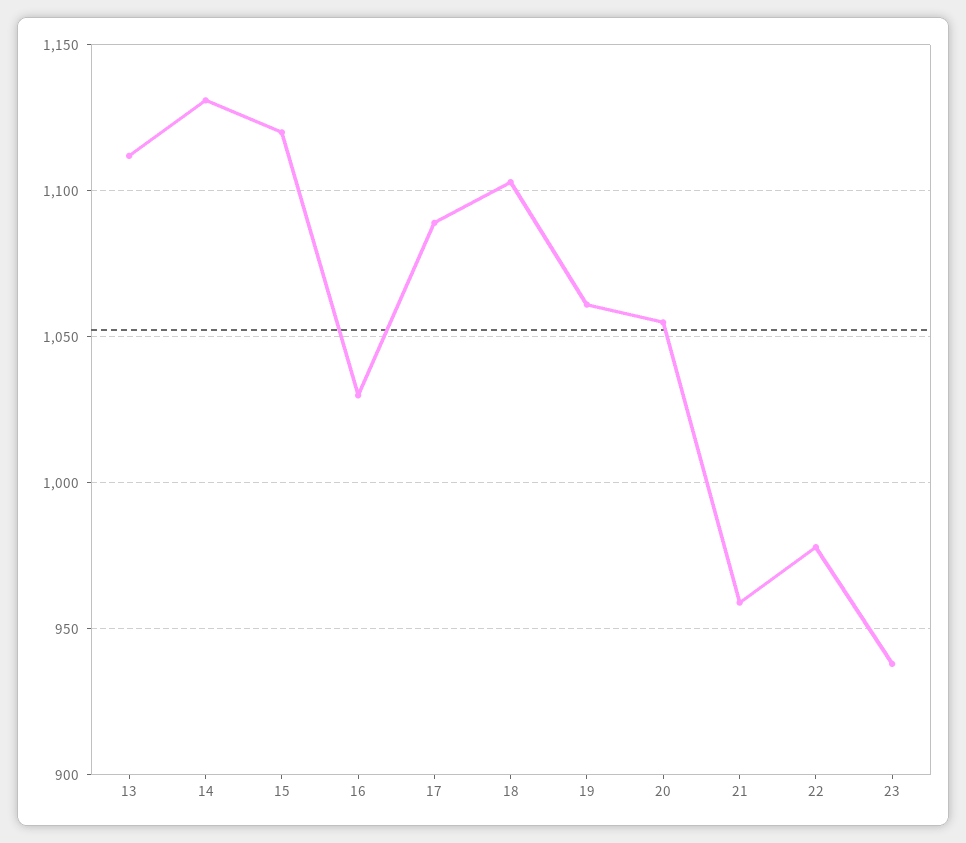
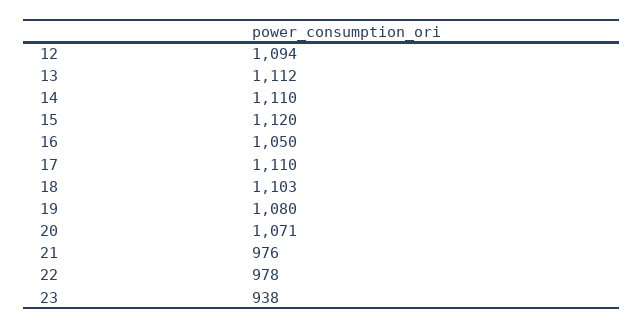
  {
    "13": 1112,
-   "14": 1130,
+   "14": 1110,
    "15": 1120,
-   "16": 1030,
+   "16": 1050,
-   "17": 1090,
+   "17": 1110,
    "18": 1103,
-   "19": 1060,
+   "19": 1080,
-   "20": 1055,
+   "20": 1071,
-   "21": 960,
+   "21": 976,
    "22": 978,
-   "23": 938
+   "23": 938,
+   "12": 1094
  }

